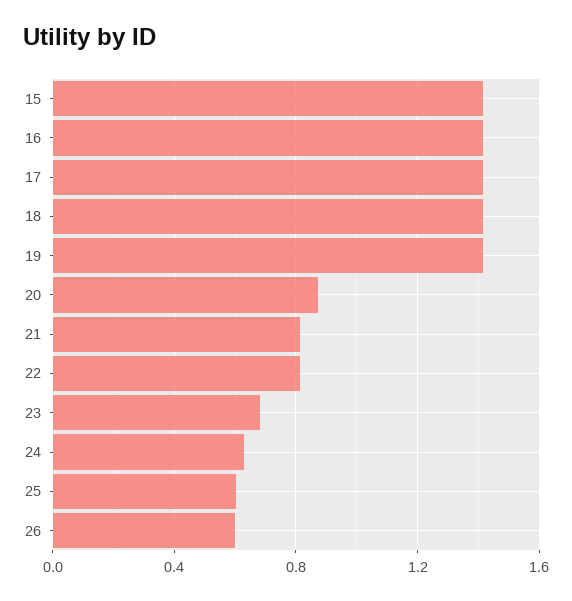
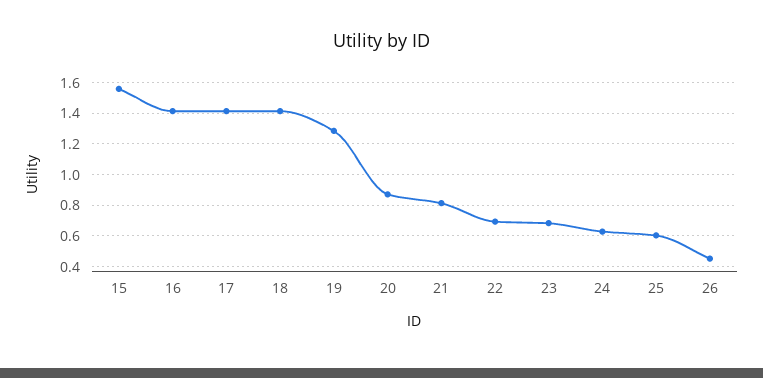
  {
-   "15": 1.4,
+   "15": 1.55,
    "16": 1.4,
    "17": 1.4,
    "18": 1.4,
-   "19": 1.4,
+   "19": 1.3,
    "20": 0.85,
    "21": 0.8,
-   "22": 0.8,
+   "22": 0.7,
    "23": 0.7,
    "24": 0.65,
    "25": 0.6,
-   "26": 0.6
+   "26": 0.45
  }

